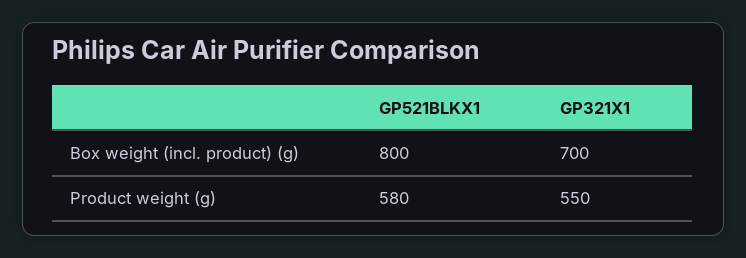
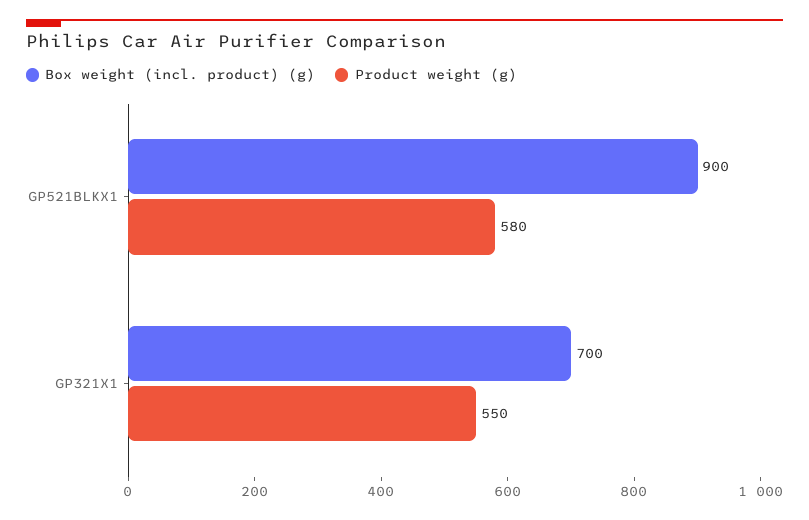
  {
    "Box weight (incl. product) (g)": {
-     "GP521BLKX1": 800,
+     "GP521BLKX1": 900,
      "GP321X1": 700
    },
    "Product weight (g)": {
      "GP521BLKX1": 580,
      "GP321X1": 550
    }
  }

